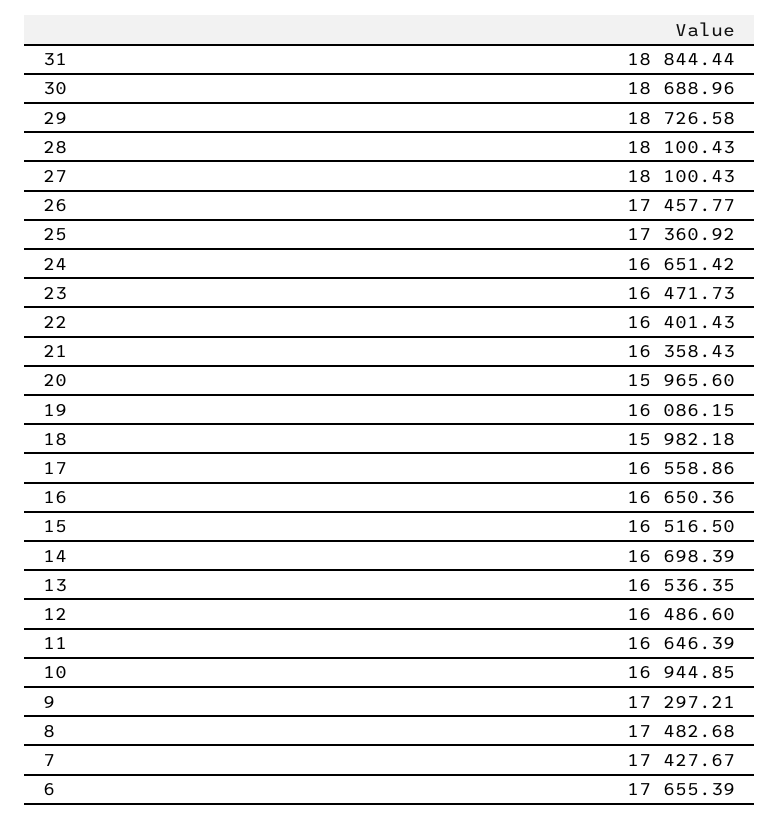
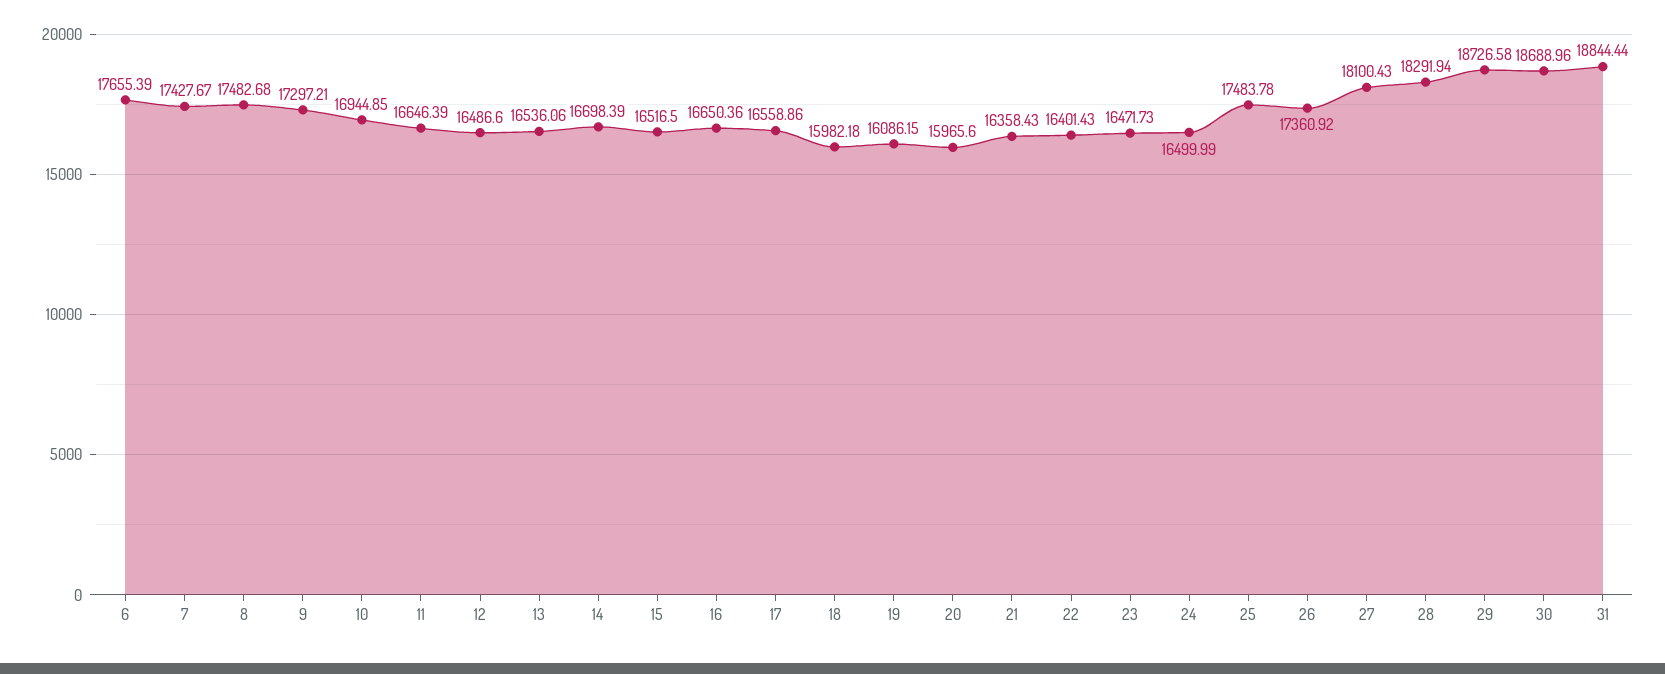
  {
    "31": 18844.44,
    "30": 18688.96,
    "29": 18726.58,
-   "28": 18100.43,
+   "28": 18291.94,
    "27": 18100.43,
-   "26": 17457.77,
+   "26": 17360.92,
-   "25": 17360.92,
+   "25": 17483.78,
-   "24": 16651.42,
+   "24": 16499.99,
    "23": 16471.73,
    "22": 16401.43,
    "21": 16358.43,
    "20": 15965.6,
    "19": 16086.15,
    "18": 15982.18,
    "17": 16558.86,
    "16": 16650.36,
    "15": 16516.5,
    "14": 16698.39,
-   "13": 16536.35,
+   "13": 16536.06,
    "12": 16486.6,
    "11": 16646.39,
    "10": 16944.85,
    "9": 17297.21,
    "8": 17482.68,
    "7": 17427.67,
    "6": 17655.39
  }

